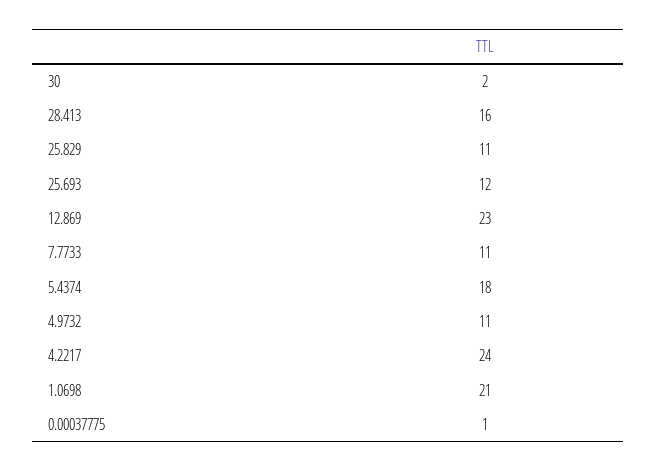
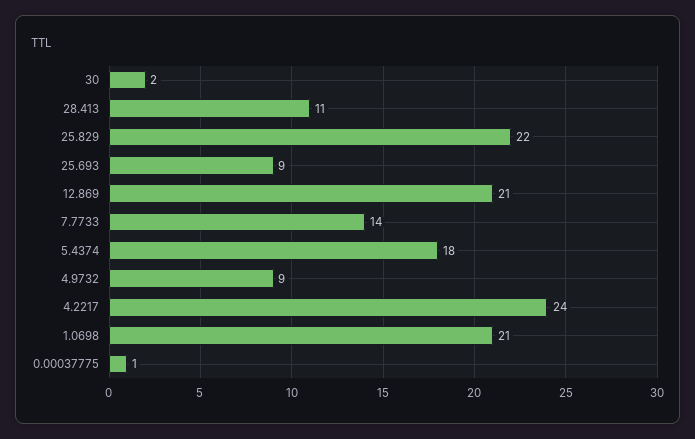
  {
    "30": 2,
-   "28.413": 16,
+   "28.413": 11,
-   "25.829": 11,
+   "25.829": 22,
-   "25.693": 12,
+   "25.693": 9,
-   "12.869": 23,
+   "12.869": 21,
-   "7.7733": 11,
+   "7.7733": 14,
    "5.4374": 18,
-   "4.9732": 11,
+   "4.9732": 9,
    "4.2217": 24,
    "1.0698": 21,
    "0.00037775": 1
  }

